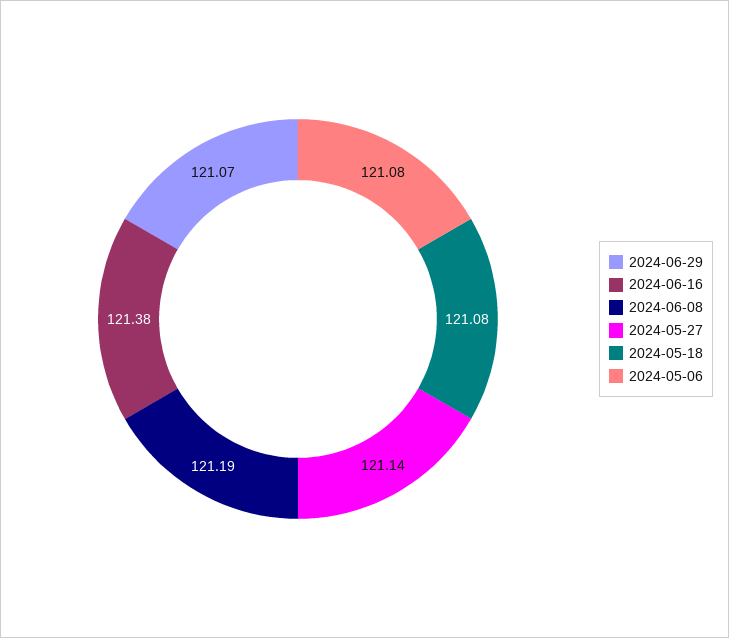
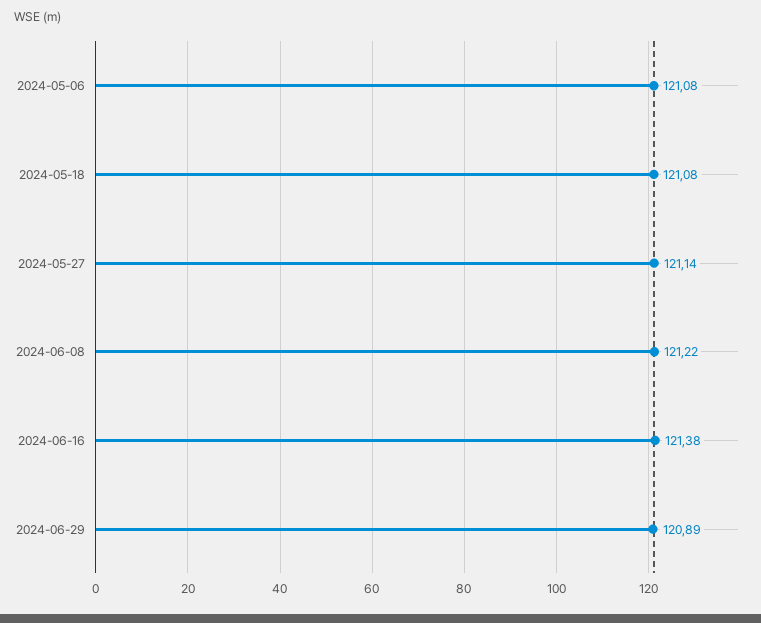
  {
-   "2024-06-29": 121.07,
+   "2024-06-29": 120.89,
    "2024-06-16": 121.38,
-   "2024-06-08": 121.19,
+   "2024-06-08": 121.22,
    "2024-05-27": 121.14,
    "2024-05-18": 121.08,
    "2024-05-06": 121.08
  }

